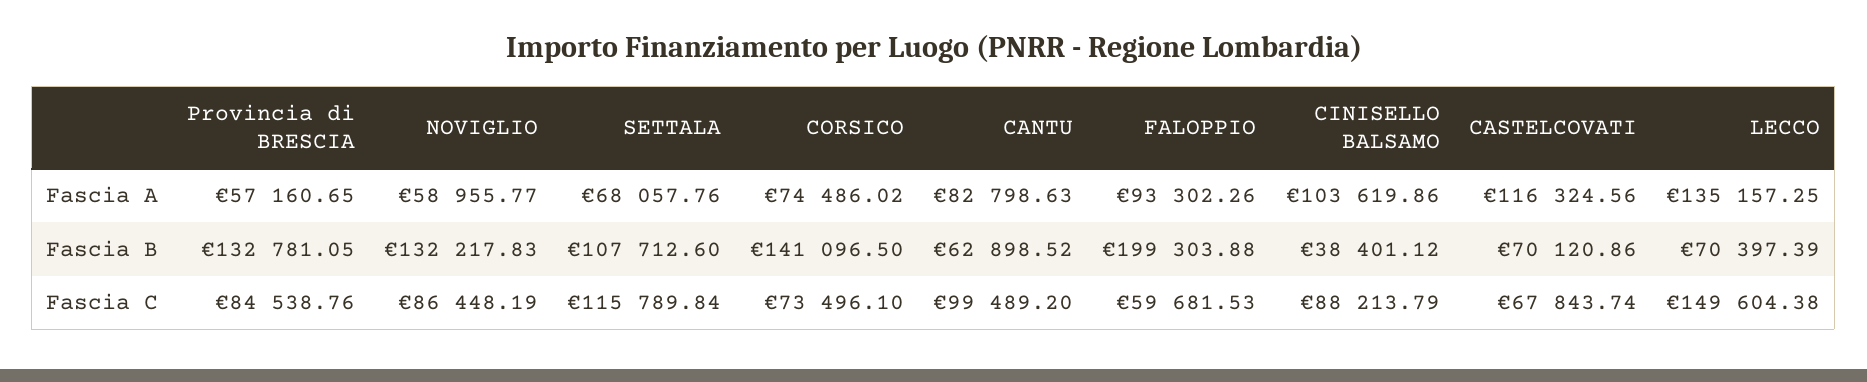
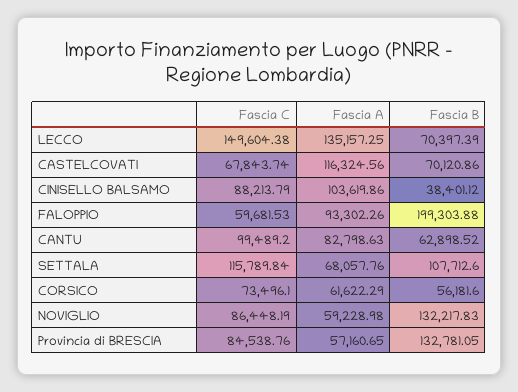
  {
    "Provincia di BRESCIA": {
      "Fascia A": 57160.65,
      "Fascia B": 132781.05,
      "Fascia C": 84538.76
    },
    "NOVIGLIO": {
-     "Fascia A": 58955.77,
+     "Fascia A": 59228.98,
      "Fascia B": 132217.83,
      "Fascia C": 86448.19
    },
    "SETTALA": {
      "Fascia A": 68057.76,
      "Fascia B": 107712.6,
      "Fascia C": 115789.84
    },
    "CORSICO": {
-     "Fascia A": 74486.02,
+     "Fascia A": 61622.29,
-     "Fascia B": 141096.5,
+     "Fascia B": 56181.6,
      "Fascia C": 73496.1
    },
    "CANTU": {
      "Fascia A": 82798.63,
      "Fascia B": 62898.52,
      "Fascia C": 99489.2
    },
    "FALOPPIO": {
      "Fascia A": 93302.26,
      "Fascia B": 199303.88,
      "Fascia C": 59681.53
    },
    "CINISELLO BALSAMO": {
      "Fascia A": 103619.86,
      "Fascia B": 38401.12,
      "Fascia C": 88213.79
    },
    "CASTELCOVATI": {
      "Fascia A": 116324.56,
      "Fascia B": 70120.86,
      "Fascia C": 67843.74
    },
    "LECCO": {
      "Fascia A": 135157.25,
      "Fascia B": 70397.39,
      "Fascia C": 149604.38
    }
  }

